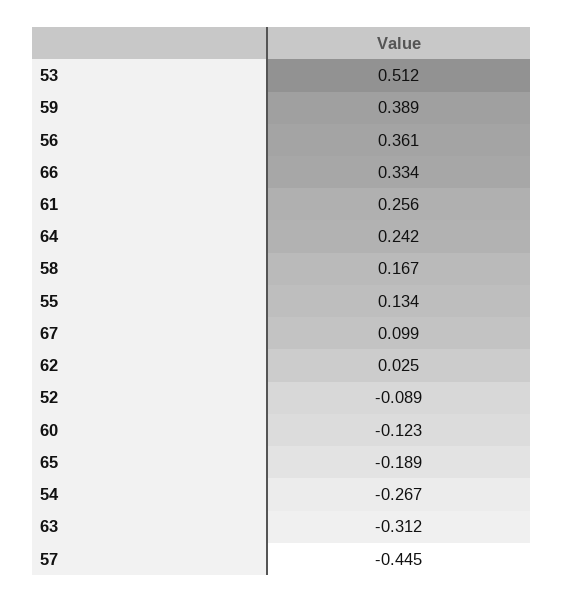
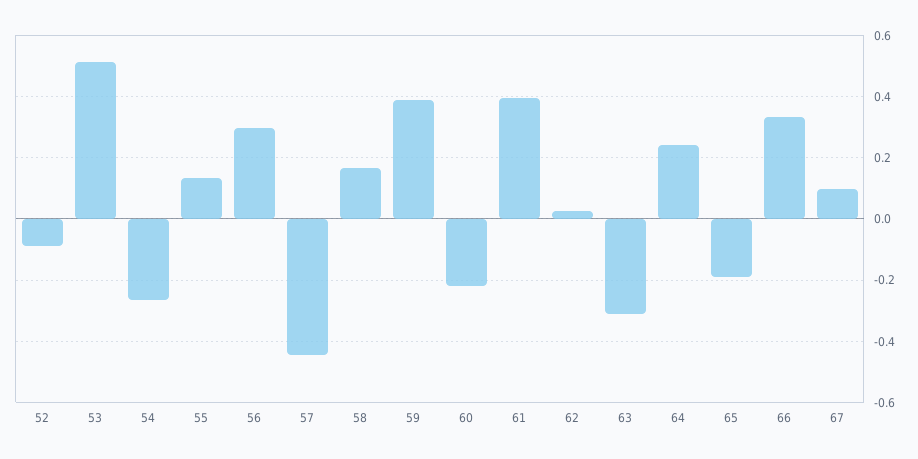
  {
    "53": 0.512,
    "59": 0.389,
-   "56": 0.361,
+   "56": 0.3,
    "66": 0.334,
-   "61": 0.256,
+   "61": 0.4,
    "64": 0.242,
    "58": 0.167,
    "55": 0.134,
    "67": 0.099,
    "62": 0.025,
    "52": -0.089,
-   "60": -0.123,
+   "60": -0.22,
    "65": -0.189,
    "54": -0.267,
    "63": -0.312,
    "57": -0.445
  }

